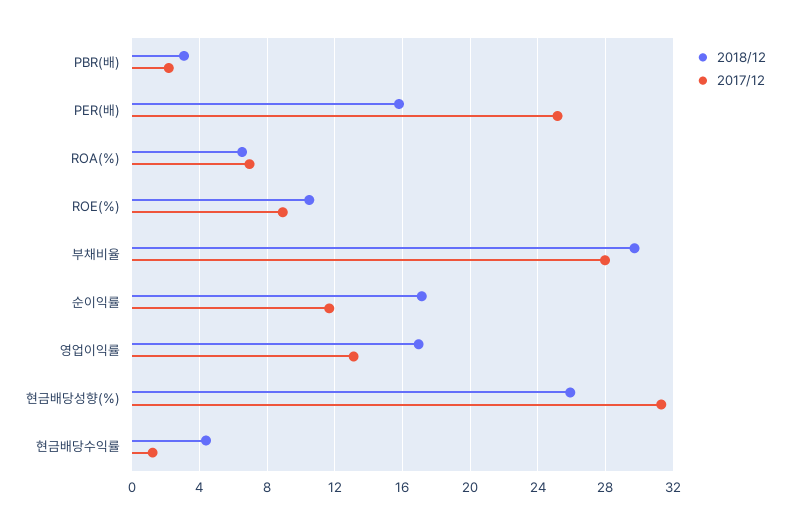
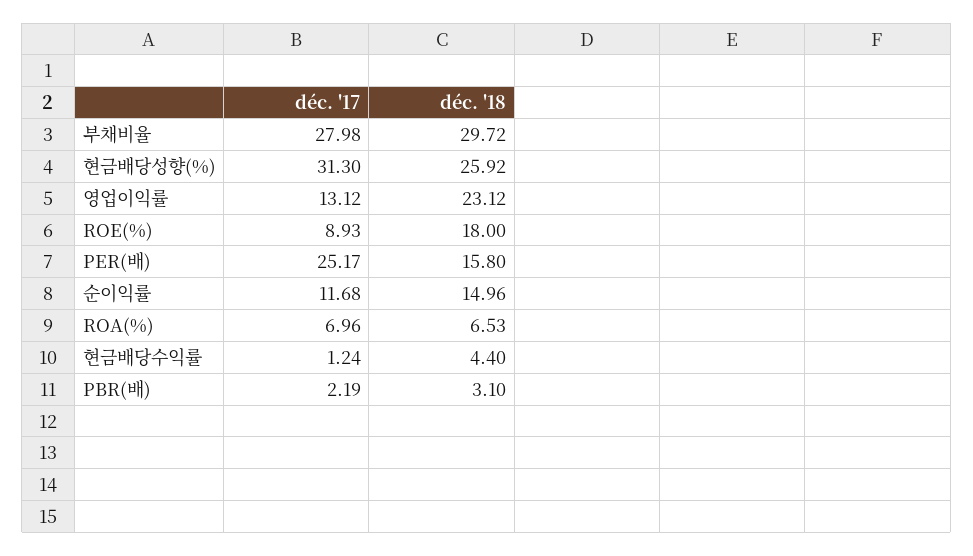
  {
    "2018/12": {
      "PBR(배)": 3.1,
      "PER(배)": 15.8,
      "ROA(%)": 6.53,
-     "ROE(%)": 10.5,
+     "ROE(%)": 18,
      "부채비율": 29.72,
-     "순이익률": 17,
+     "순이익률": 14.96,
-     "영업이익률": 17,
+     "영업이익률": 23.12,
      "현금배당성향(%)": 25.92,
      "현금배당수익률": 4.4
    },
    "2017/12": {
      "PBR(배)": 2.19,
      "PER(배)": 25.17,
      "ROA(%)": 6.96,
      "ROE(%)": 8.93,
      "부채비율": 27.98,
      "순이익률": 11.68,
      "영업이익률": 13.12,
      "현금배당성향(%)": 31.3,
      "현금배당수익률": 1.24
    }
  }

